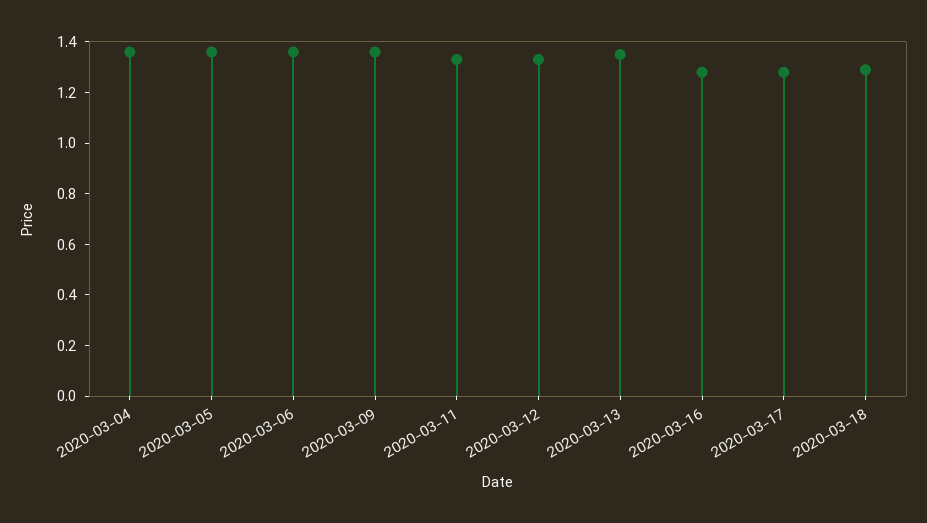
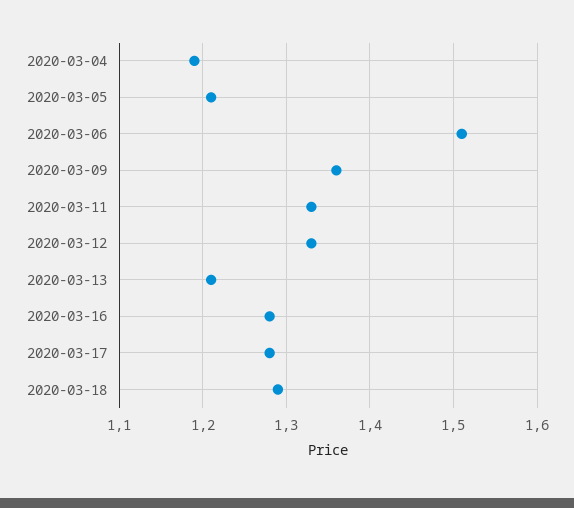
  {
-   "2020-03-04": 1.35,
+   "2020-03-04": 1.19,
-   "2020-03-05": 1.35,
+   "2020-03-05": 1.21,
-   "2020-03-06": 1.35,
+   "2020-03-06": 1.51,
    "2020-03-09": 1.36,
    "2020-03-11": 1.33,
    "2020-03-12": 1.33,
-   "2020-03-13": 1.35,
+   "2020-03-13": 1.21,
    "2020-03-16": 1.28,
    "2020-03-17": 1.28,
    "2020-03-18": 1.29
  }

